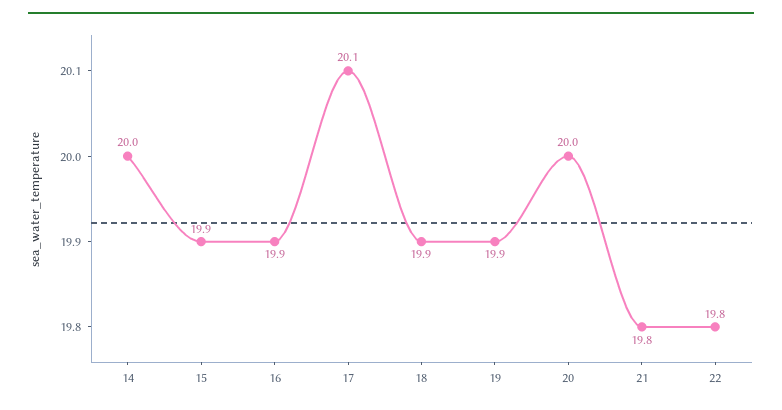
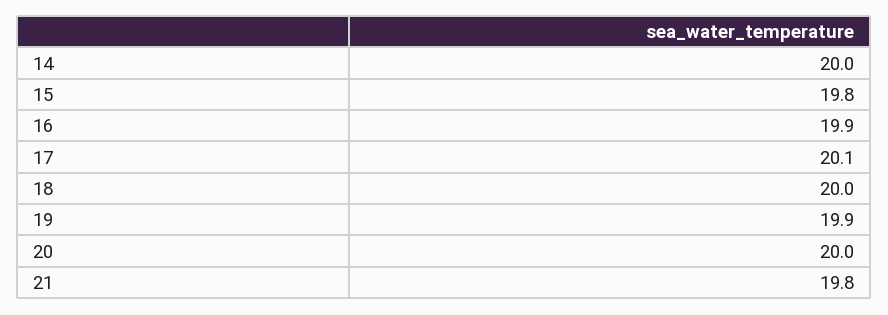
  {
    "14": 20,
-   "15": 19.9,
+   "15": 19.8,
    "16": 19.9,
    "17": 20.1,
-   "18": 19.9,
+   "18": 20,
    "19": 19.9,
    "20": 20,
-   "21": 19.8,
+   "21": 19.8
-   "22": 19.8
  }

